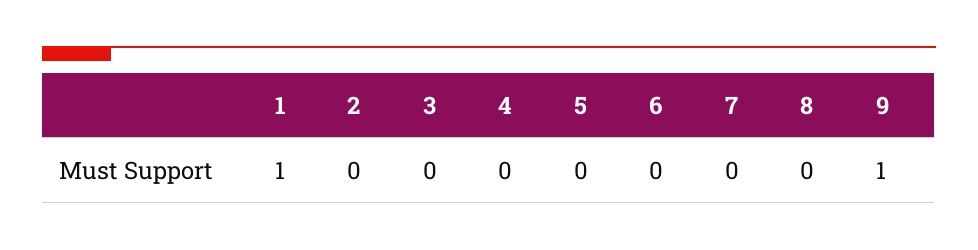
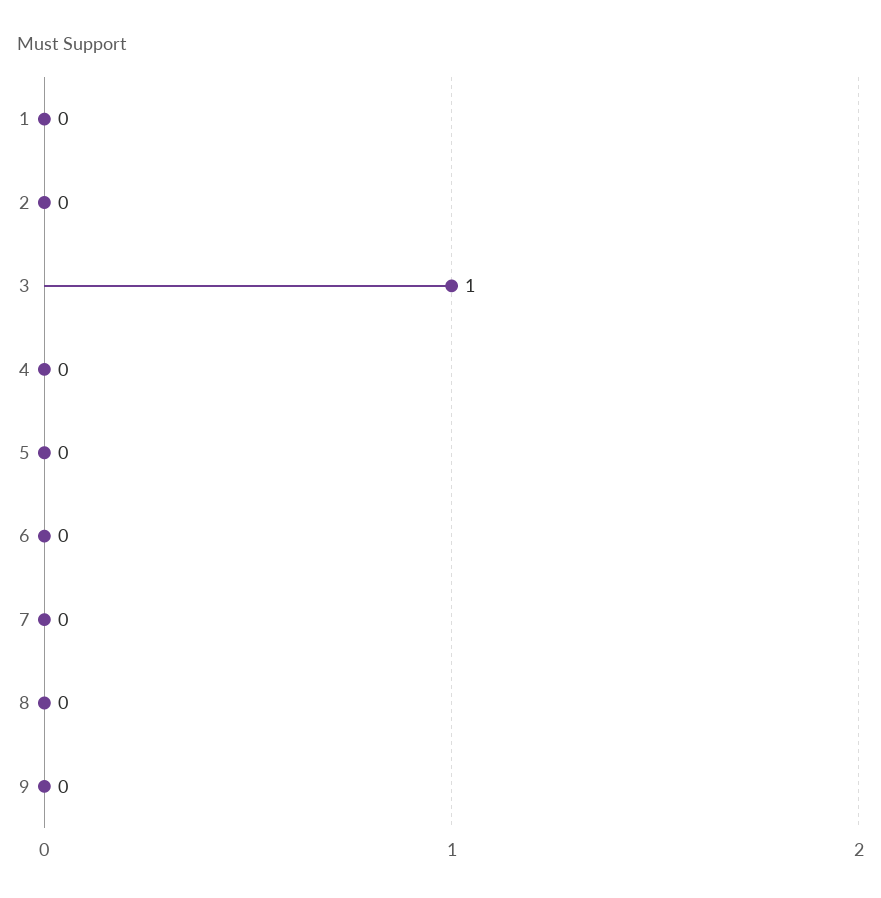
  {
-   "1": 1,
+   "1": 0,
    "2": 0,
-   "3": 0,
+   "3": 1,
    "4": 0,
    "5": 0,
    "6": 0,
    "7": 0,
    "8": 0,
-   "9": 1
+   "9": 0
  }

